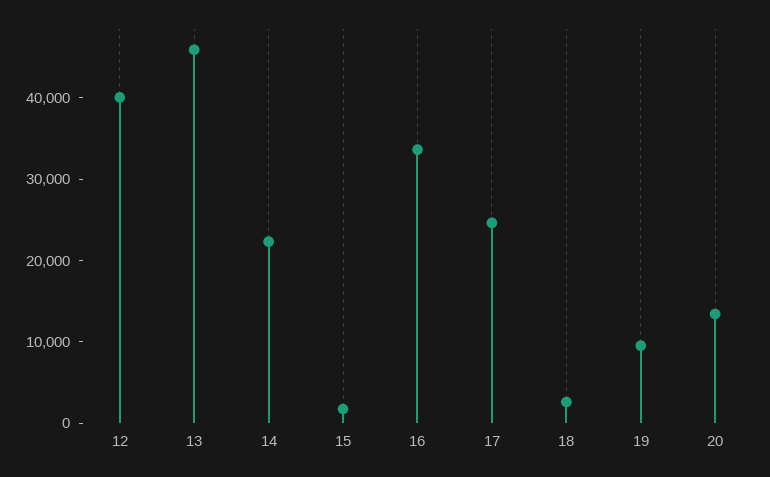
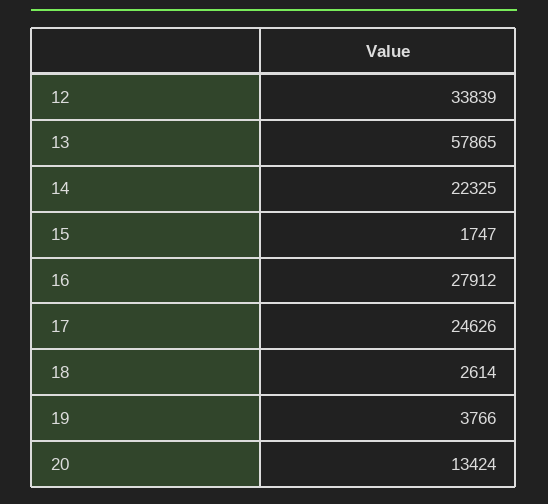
  {
-   "12": 40000,
+   "12": 33839,
-   "13": 46000,
+   "13": 57865,
    "14": 22325,
    "15": 1747,
-   "16": 34000,
+   "16": 27912,
    "17": 24626,
    "18": 2614,
-   "19": 10000,
+   "19": 3766,
    "20": 13424
  }

